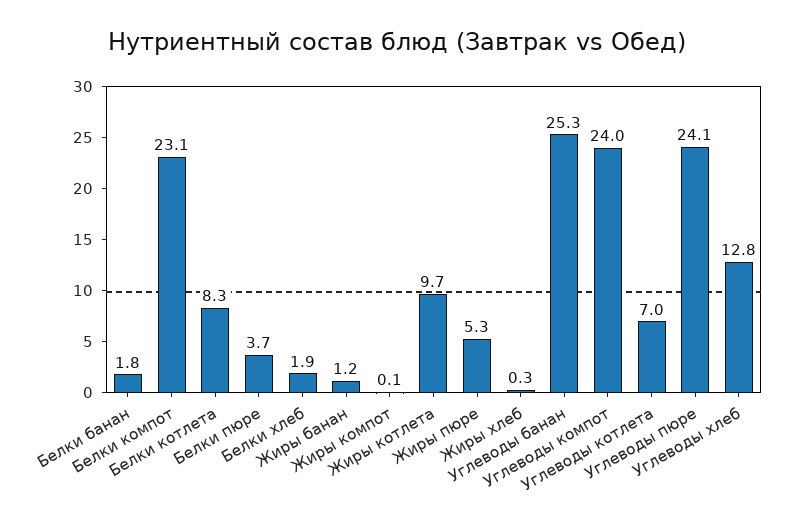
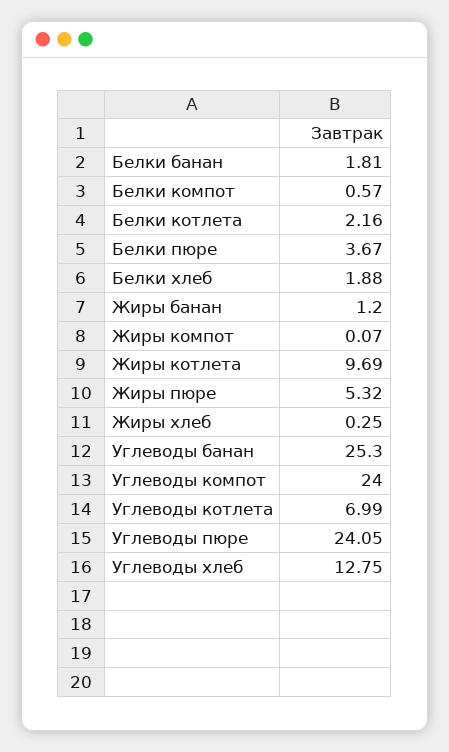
  {
    "Белки банан": 1.81,
-   "Белки компот": 23.1,
+   "Белки компот": 0.57,
-   "Белки котлета": 8.3,
+   "Белки котлета": 2.16,
    "Белки пюре": 3.67,
    "Белки хлеб": 1.88,
    "Жиры банан": 1.2,
    "Жиры компот": 0.07,
    "Жиры котлета": 9.69,
    "Жиры пюре": 5.32,
    "Жиры хлеб": 0.25,
    "Углеводы банан": 25.3,
    "Углеводы компот": 24,
    "Углеводы котлета": 6.99,
    "Углеводы пюре": 24.05,
    "Углеводы хлеб": 12.75
  }

